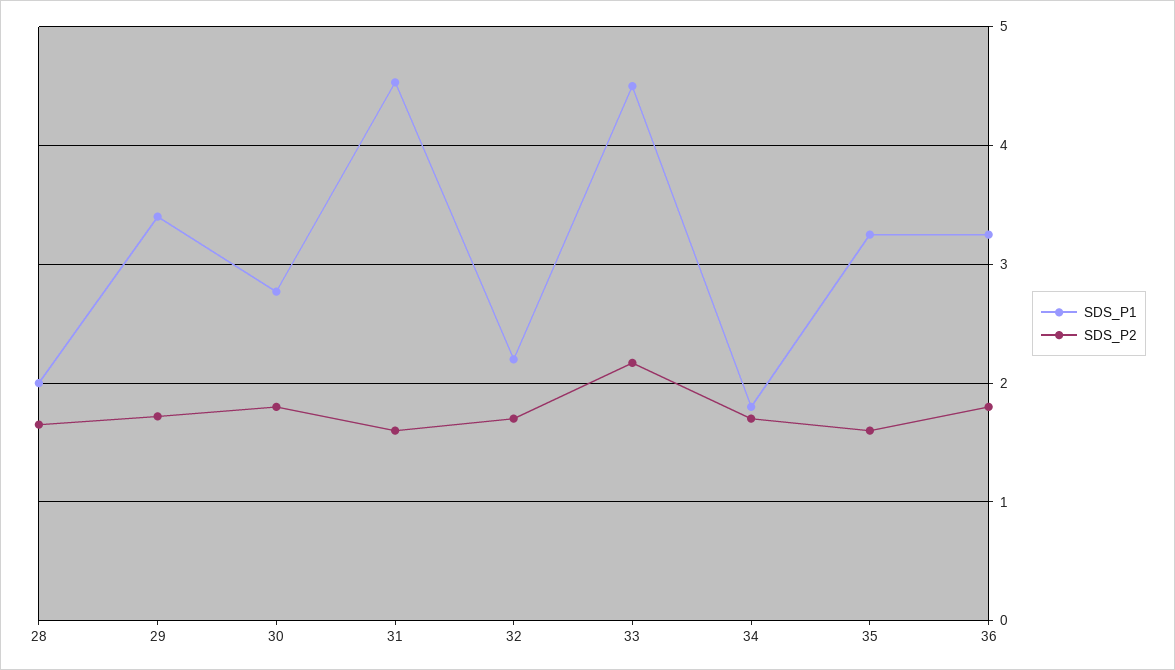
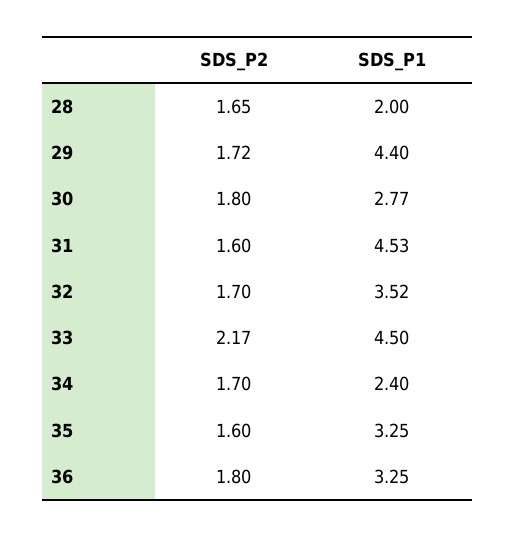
  {
    "SDS_P1": {
      "28": 2,
-     "29": 3.4,
+     "29": 4.4,
      "30": 2.77,
      "31": 4.53,
-     "32": 2.2,
+     "32": 3.52,
      "33": 4.5,
-     "34": 1.8,
+     "34": 2.4,
      "35": 3.25,
      "36": 3.25
    },
    "SDS_P2": {
      "28": 1.65,
      "29": 1.72,
      "30": 1.8,
      "31": 1.6,
      "32": 1.7,
      "33": 2.17,
      "34": 1.7,
      "35": 1.6,
      "36": 1.8
    }
  }

